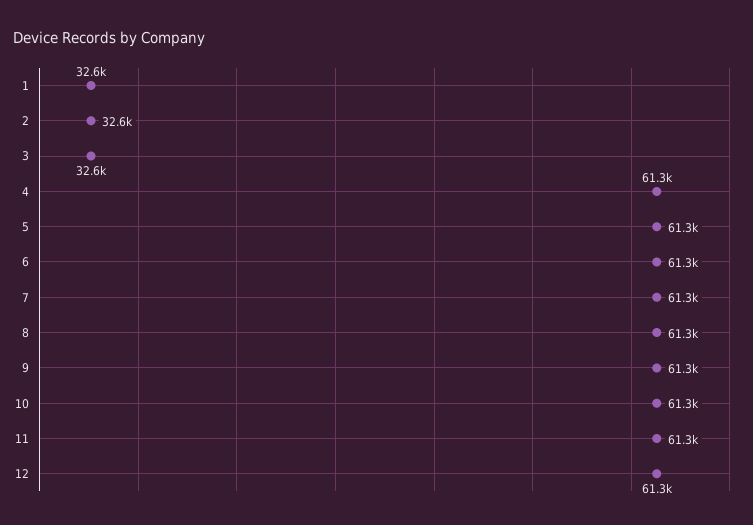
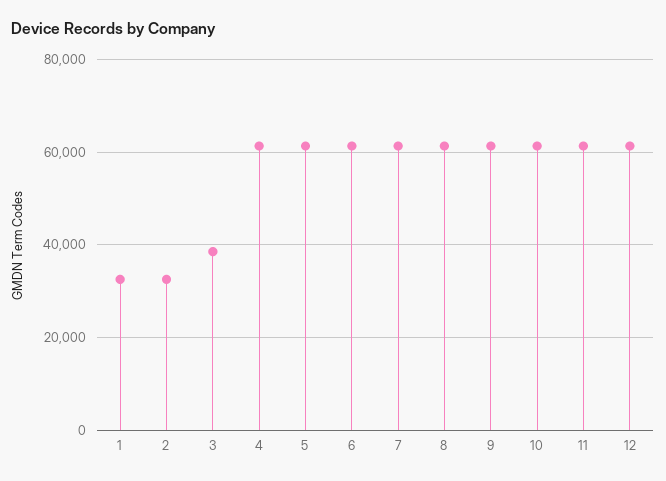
  {
    "1": 32600,
    "2": 32600,
-   "3": 32600,
+   "3": 38000,
    "4": 61300,
    "5": 61300,
    "6": 61300,
    "7": 61300,
    "8": 61300,
    "9": 61300,
    "10": 61300,
    "11": 61300,
    "12": 61300
  }

